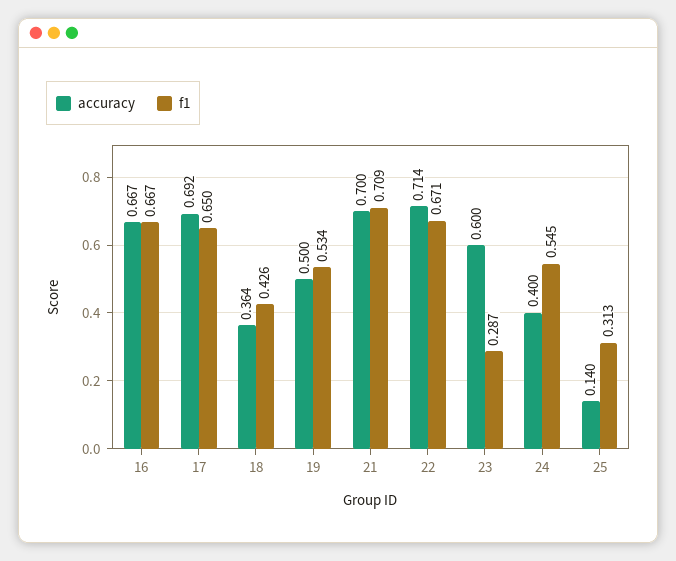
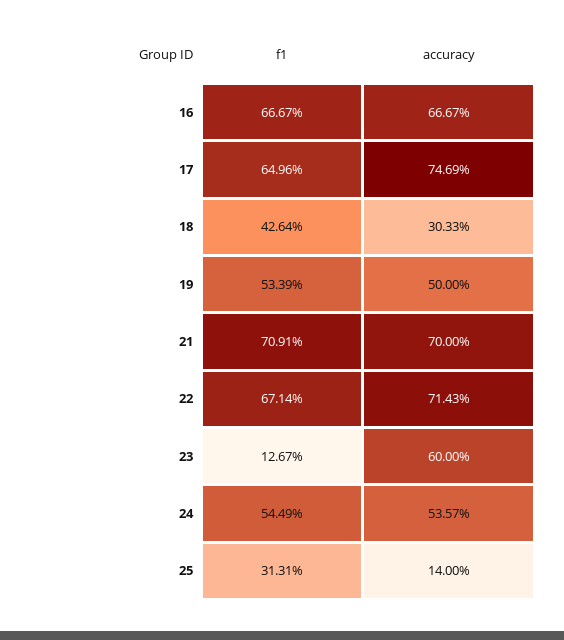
  {
    "accuracy": {
      "16": 0.6667,
-     "17": 0.692,
+     "17": 0.7469,
-     "18": 0.364,
+     "18": 0.3033,
      "19": 0.5,
      "21": 0.7,
      "22": 0.7143,
      "23": 0.6,
-     "24": 0.4,
+     "24": 0.5357,
      "25": 0.14
    },
    "f1": {
      "16": 0.6667,
      "17": 0.6496,
      "18": 0.4264,
      "19": 0.5339,
      "21": 0.7091,
      "22": 0.6714,
-     "23": 0.287,
+     "23": 0.1267,
      "24": 0.5449,
      "25": 0.3131
    }
  }

